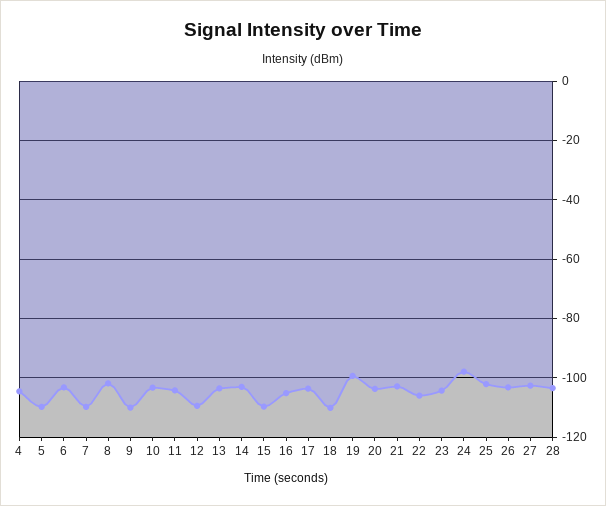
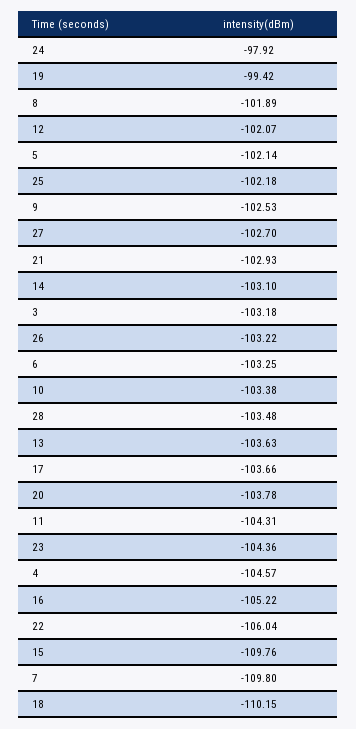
  {
    "4": -104.57,
-   "5": -110,
+   "5": -102.14,
    "6": -103.25,
    "7": -109.8,
    "8": -101.89,
-   "9": -110,
+   "9": -102.53,
    "10": -103.38,
    "11": -104.31,
-   "12": -110,
+   "12": -102.07,
    "13": -103.63,
    "14": -103.1,
    "15": -109.76,
    "16": -105.22,
    "17": -103.66,
    "18": -110.15,
    "19": -99.42,
    "20": -103.78,
    "21": -102.93,
    "22": -106.04,
    "23": -104.36,
    "24": -97.92,
    "25": -102.18,
    "26": -103.22,
    "27": -102.7,
-   "28": -103.48
+   "28": -103.48,
+   "3": -103.18
  }

